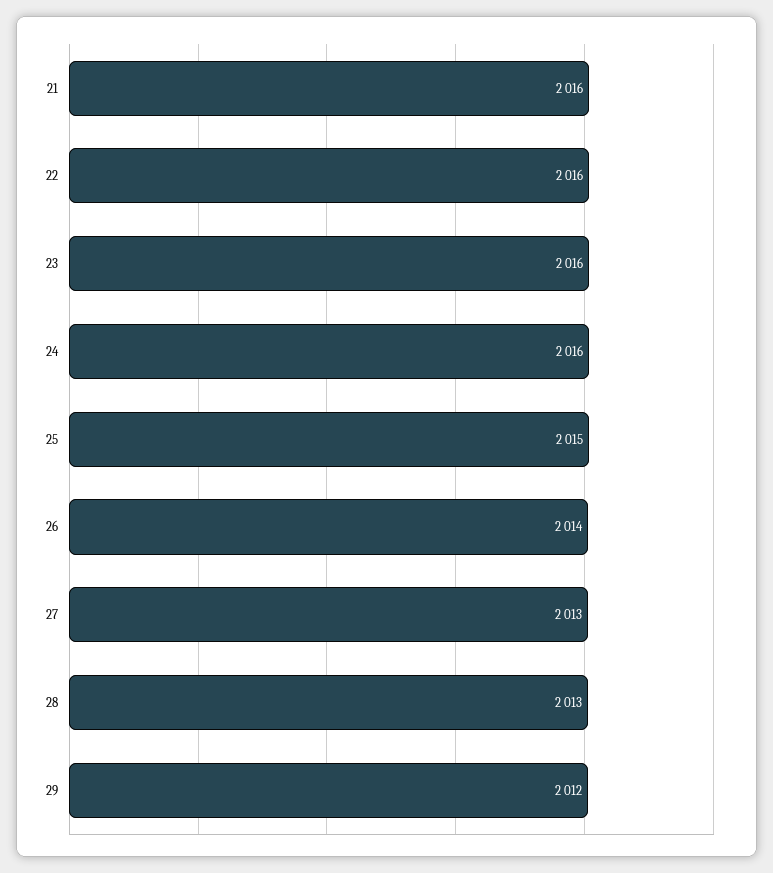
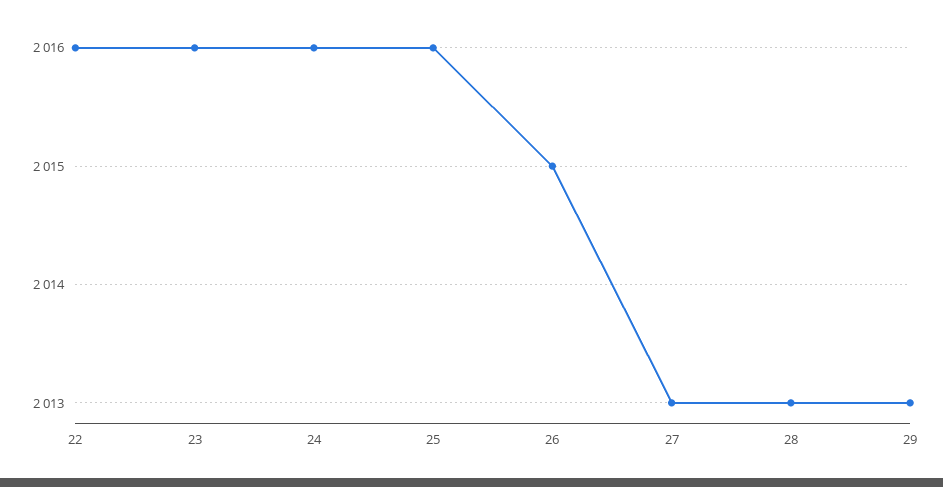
  {
-   "21": 2016,
    "22": 2016,
    "23": 2016,
    "24": 2016,
-   "25": 2015,
+   "25": 2016,
-   "26": 2014,
+   "26": 2015,
    "27": 2013,
    "28": 2013,
-   "29": 2012
+   "29": 2013
  }

